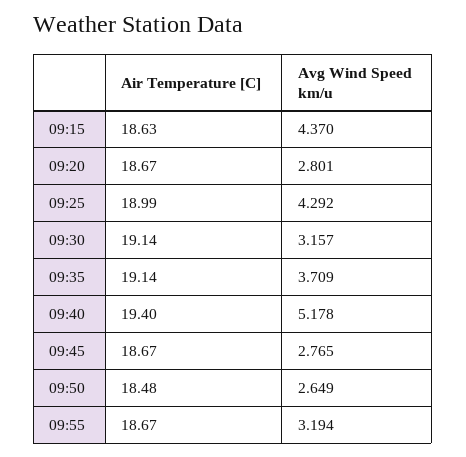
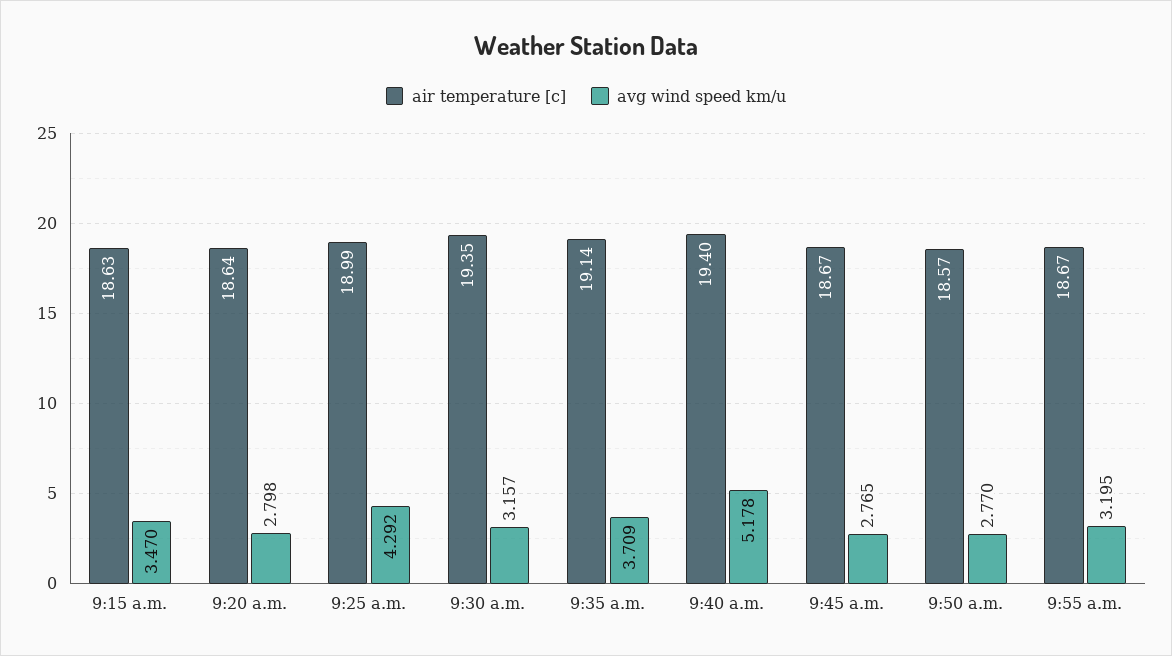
  {
    "Air Temperature [C]": {
      "09:15": 18.63,
-     "09:20": 18.67,
+     "09:20": 18.64,
      "09:25": 18.99,
-     "09:30": 19.14,
+     "09:30": 19.35,
      "09:35": 19.14,
      "09:40": 19.4,
      "09:45": 18.67,
-     "09:50": 18.48,
+     "09:50": 18.57,
      "09:55": 18.67
    },
    "Avg Wind Speed km/u": {
-     "09:15": 4.37,
+     "09:15": 3.47,
-     "09:20": 2.801,
+     "09:20": 2.798,
      "09:25": 4.292,
      "09:30": 3.157,
      "09:35": 3.709,
      "09:40": 5.178,
      "09:45": 2.765,
-     "09:50": 2.649,
+     "09:50": 2.77,
-     "09:55": 3.194
+     "09:55": 3.195
    }
  }

